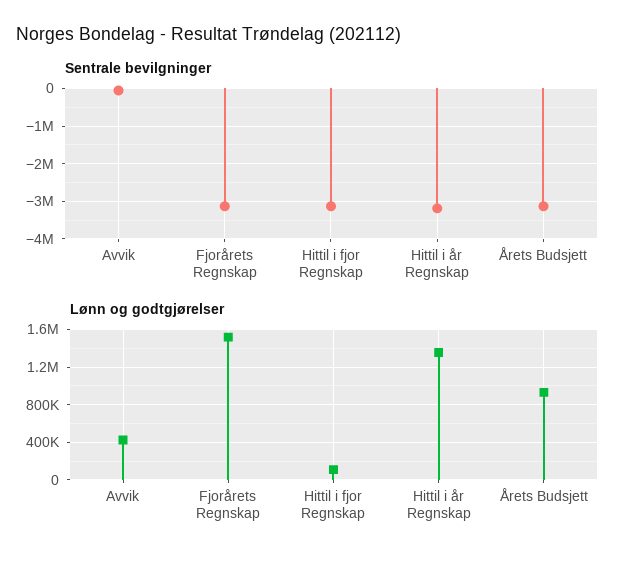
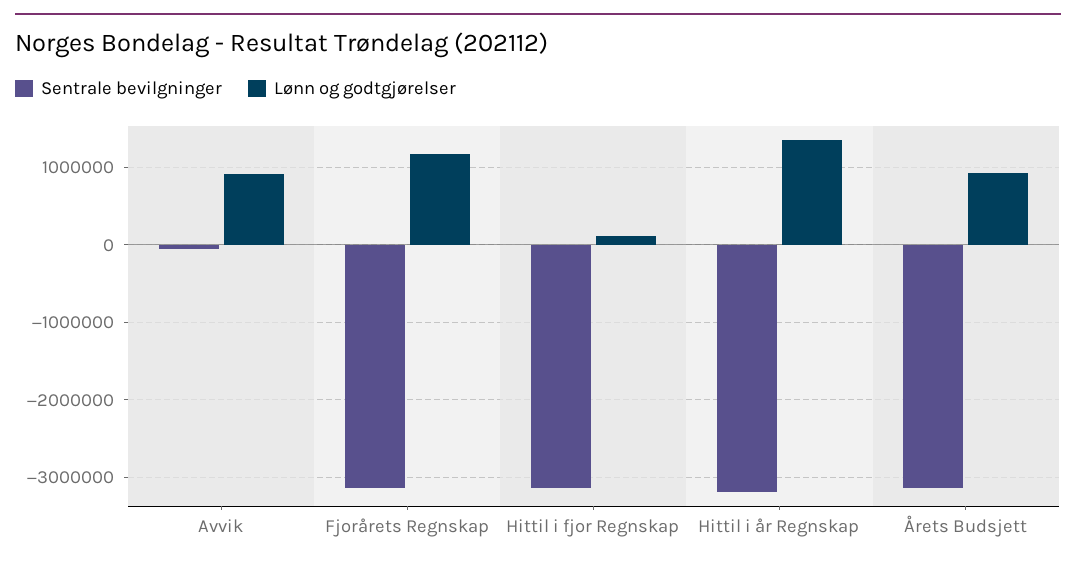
  {
    "Sentrale bevilgninger": {
      "Avvik": -100000,
      "Fjorårets Regnskap": -3100000,
      "Hittil i fjor Regnskap": -3100000,
      "Hittil i år Regnskap": -3200000,
      "Årets Budsjett": -3100000
    },
    "Lønn og godtgjørelser": {
-     "Avvik": 400000,
+     "Avvik": 900000,
-     "Fjorårets Regnskap": 1500000,
+     "Fjorårets Regnskap": 1200000,
      "Hittil i fjor Regnskap": 100000,
      "Hittil i år Regnskap": 1400000,
      "Årets Budsjett": 900000
    }
  }

